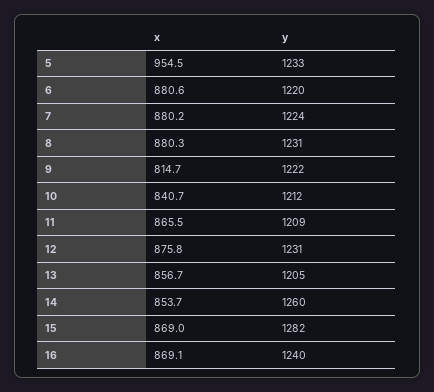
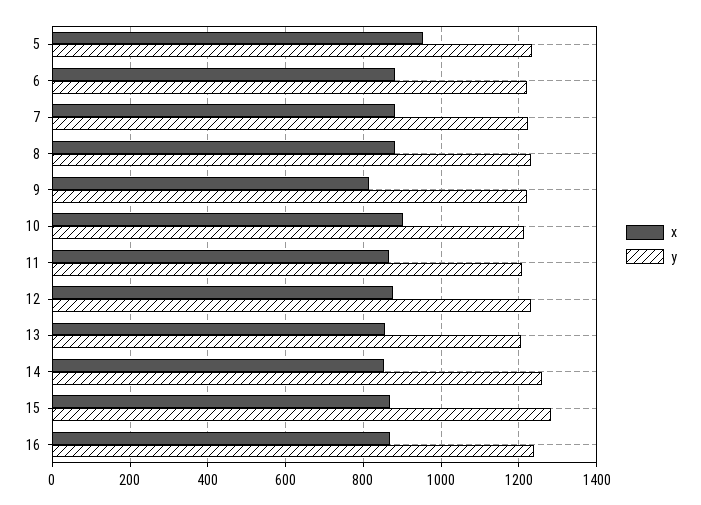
  {
    "x": {
      "5": 954.5,
      "6": 880.6,
      "7": 880.2,
      "8": 880.3,
      "9": 814.7,
-     "10": 840.7,
+     "10": 900,
      "11": 865.5,
      "12": 875.8,
      "13": 856.7,
      "14": 853.7,
      "15": 869,
      "16": 869.1
    },
    "y": {
      "5": 1233,
      "6": 1220,
      "7": 1224,
      "8": 1231,
      "9": 1222,
      "10": 1212,
      "11": 1209,
      "12": 1231,
      "13": 1205,
      "14": 1260,
      "15": 1282,
      "16": 1240
    }
  }

